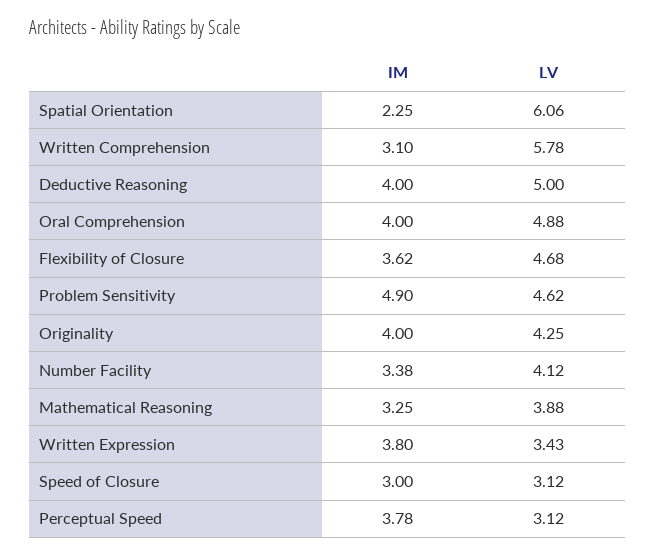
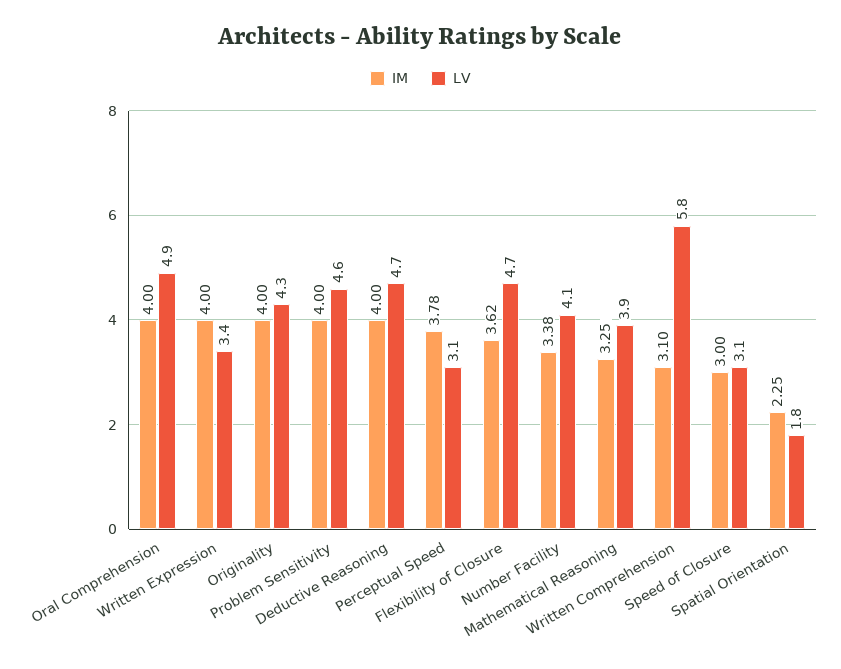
  {
    "IM": {
      "Spatial Orientation": 2.25,
      "Written Comprehension": 3.1,
      "Deductive Reasoning": 4,
      "Oral Comprehension": 4,
      "Flexibility of Closure": 3.62,
-     "Problem Sensitivity": 4.9,
+     "Problem Sensitivity": 4,
      "Originality": 4,
      "Number Facility": 3.38,
      "Mathematical Reasoning": 3.25,
-     "Written Expression": 3.8,
+     "Written Expression": 4,
      "Speed of Closure": 3,
      "Perceptual Speed": 3.78
    },
    "LV": {
-     "Spatial Orientation": 6.06,
+     "Spatial Orientation": 1.8,
      "Written Comprehension": 5.78,
-     "Deductive Reasoning": 5,
+     "Deductive Reasoning": 4.7,
      "Oral Comprehension": 4.88,
      "Flexibility of Closure": 4.68,
      "Problem Sensitivity": 4.62,
      "Originality": 4.25,
      "Number Facility": 4.12,
      "Mathematical Reasoning": 3.88,
      "Written Expression": 3.43,
      "Speed of Closure": 3.12,
      "Perceptual Speed": 3.12
    }
  }

